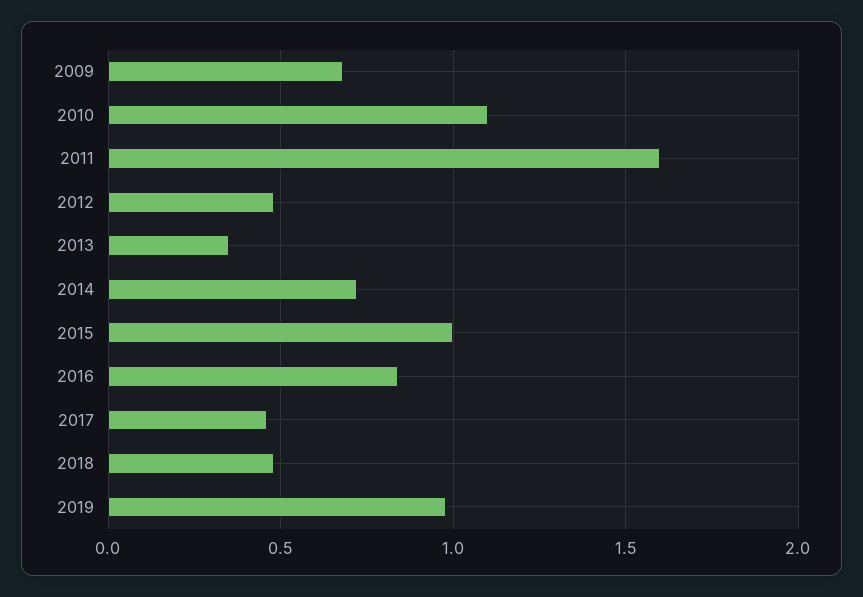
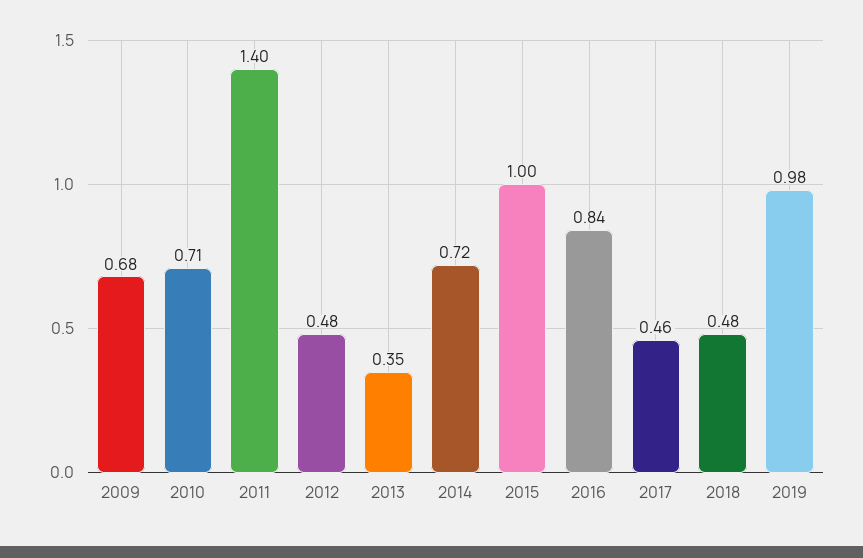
  {
    "2009": 0.68,
-   "2010": 1.1,
+   "2010": 0.71,
-   "2011": 1.6,
+   "2011": 1.4,
    "2012": 0.48,
    "2013": 0.35,
    "2014": 0.72,
    "2015": 1,
    "2016": 0.84,
    "2017": 0.46,
    "2018": 0.48,
    "2019": 0.98
  }

